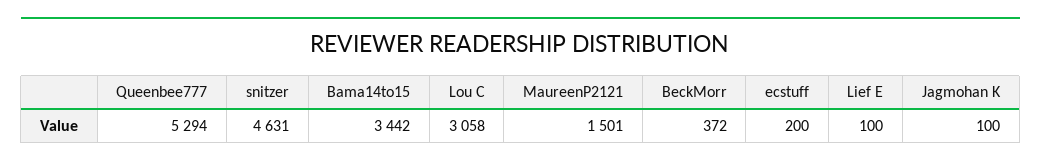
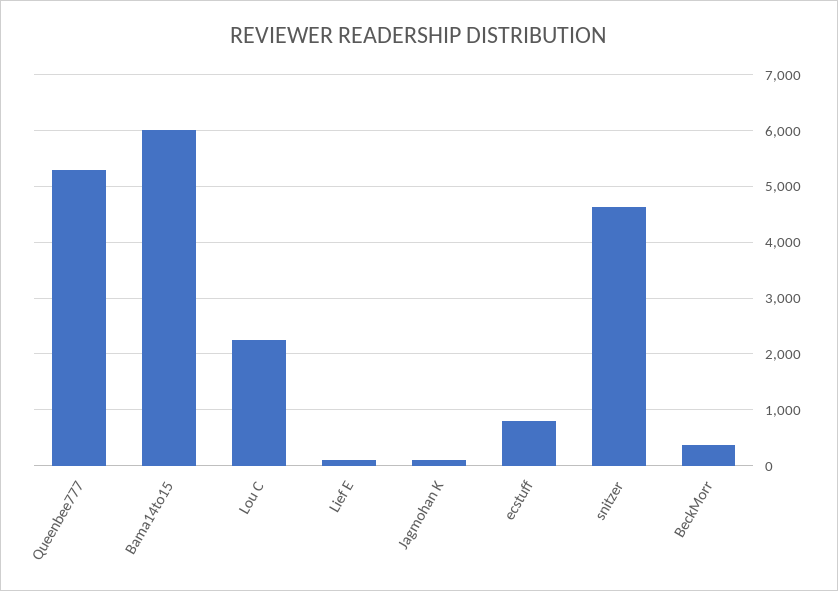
  {
    "Queenbee777": 5294,
    "snitzer": 4631,
-   "Bama14to15": 3442,
+   "Bama14to15": 6000,
-   "Lou C": 3058,
+   "Lou C": 2200,
-   "MaureenP2121": 1501,
    "BeckMorr": 372,
-   "ecstuff": 200,
+   "ecstuff": 800,
    "Lief E": 100,
    "Jagmohan K": 100
  }

